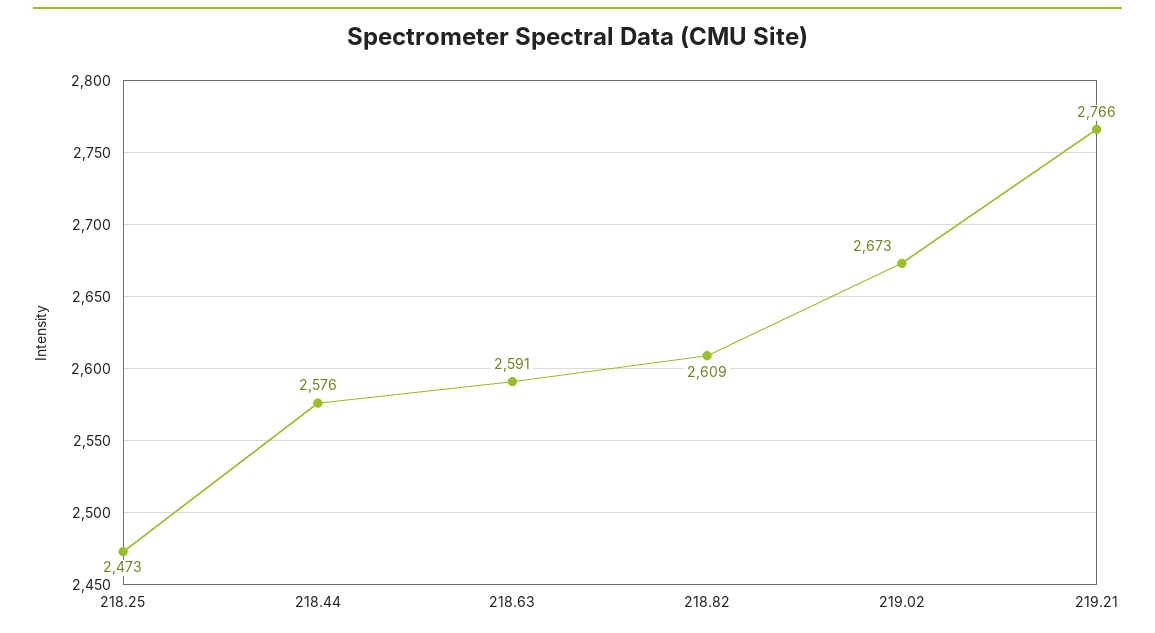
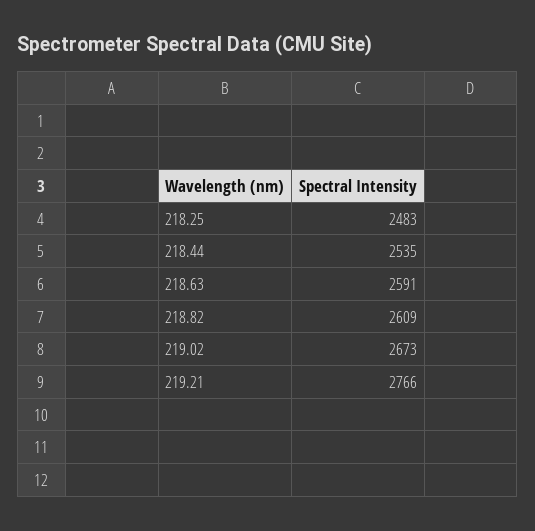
  {
-   "218.25": 2473,
+   "218.25": 2483,
-   "218.44": 2576,
+   "218.44": 2535,
    "218.63": 2591,
    "218.82": 2609,
    "219.02": 2673,
    "219.21": 2766
  }

